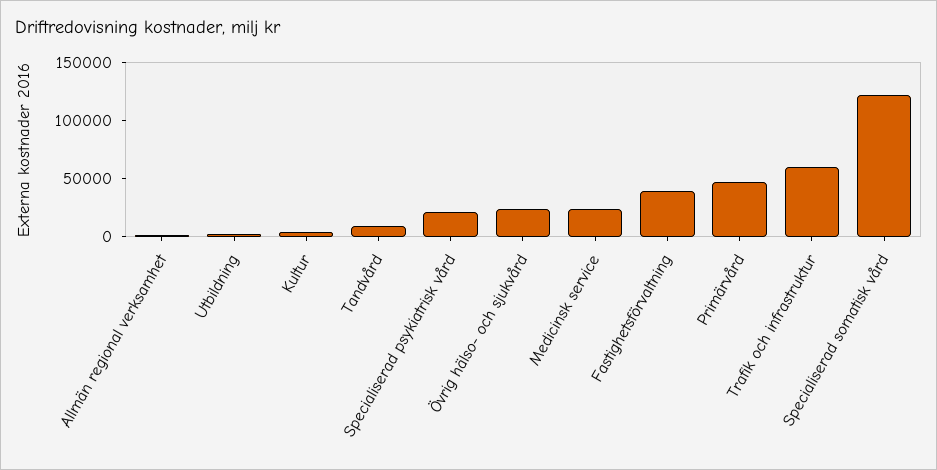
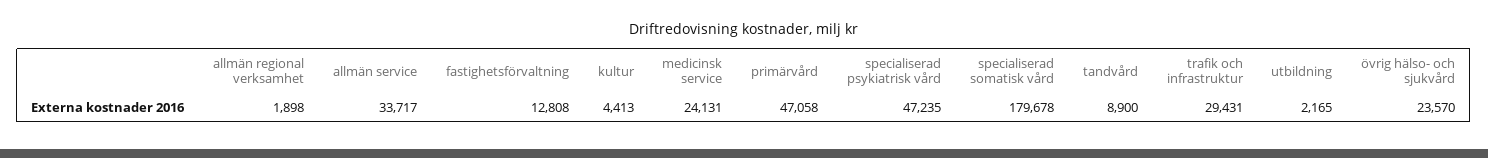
  {
    "Allmän regional verksamhet": 1898,
    "Utbildning": 2165,
    "Kultur": 4413,
    "Tandvård": 8900,
-   "Specialiserad psykiatrisk vård": 20000,
+   "Specialiserad psykiatrisk vård": 47235,
    "Övrig hälso- och sjukvård": 23570,
    "Medicinsk service": 24131,
-   "Fastighetsförvaltning": 40000,
+   "Fastighetsförvaltning": 12808,
    "Primärvård": 47058,
-   "Trafik och infrastruktur": 60000,
+   "Trafik och infrastruktur": 29431,
-   "Specialiserad somatisk vård": 120000
+   "Specialiserad somatisk vård": 179678,
+   "allmän service": 33717
  }

